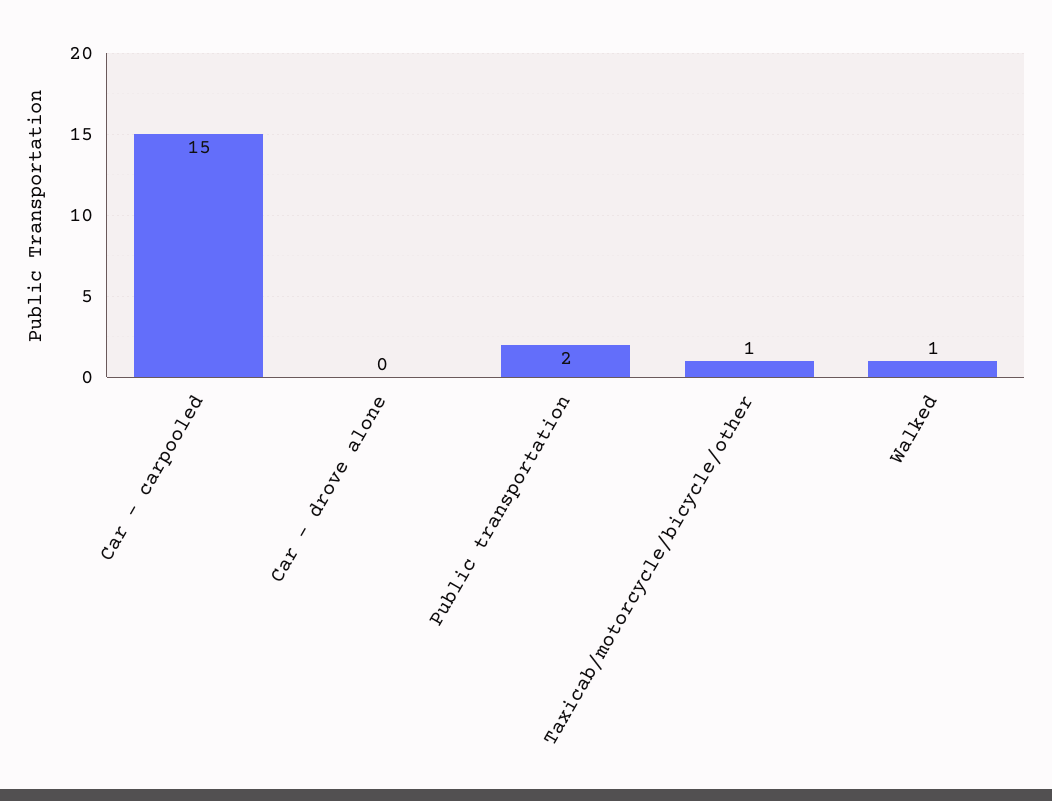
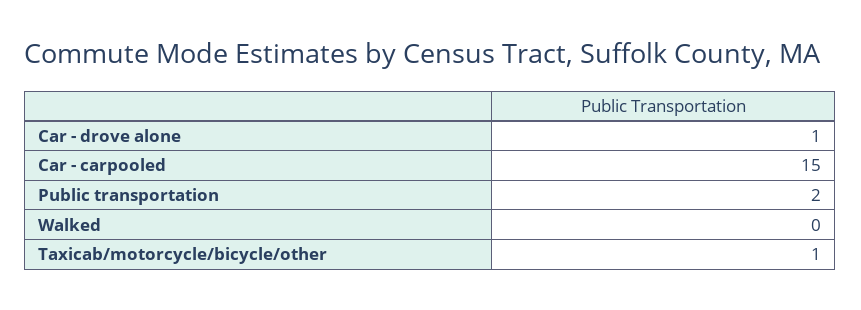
  {
    "Car - carpooled": 15,
-   "Car - drove alone": 0,
+   "Car - drove alone": 1,
    "Public transportation": 2,
    "Taxicab/motorcycle/bicycle/other": 1,
-   "Walked": 1
+   "Walked": 0
  }

